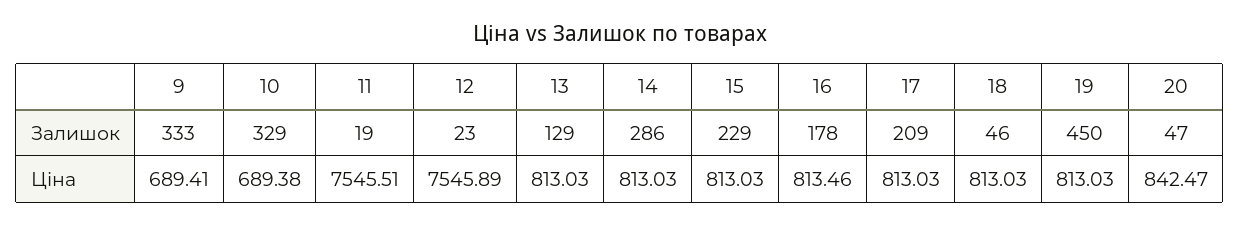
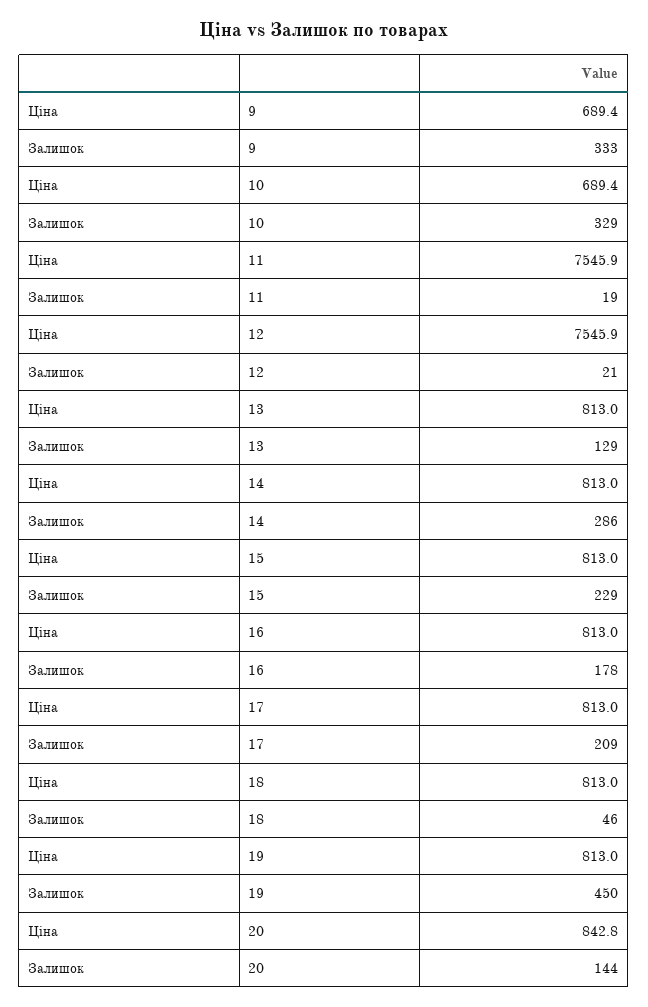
  {
    "9": {
      "Залишок": 333,
      "Ціна": 689.41
    },
    "10": {
      "Залишок": 329,
      "Ціна": 689.38
    },
    "11": {
      "Залишок": 19,
-     "Ціна": 7545.51
+     "Ціна": 7545.9
    },
    "12": {
-     "Залишок": 23,
+     "Залишок": 21,
      "Ціна": 7545.89
    },
    "13": {
      "Залишок": 129,
      "Ціна": 813.03
    },
    "14": {
      "Залишок": 286,
      "Ціна": 813.03
    },
    "15": {
      "Залишок": 229,
      "Ціна": 813.03
    },
    "16": {
      "Залишок": 178,
-     "Ціна": 813.46
+     "Ціна": 813
    },
    "17": {
      "Залишок": 209,
      "Ціна": 813.03
    },
    "18": {
      "Залишок": 46,
      "Ціна": 813.03
    },
    "19": {
      "Залишок": 450,
      "Ціна": 813.03
    },
    "20": {
-     "Залишок": 47,
+     "Залишок": 144,
-     "Ціна": 842.47
+     "Ціна": 842.8
    }
  }

